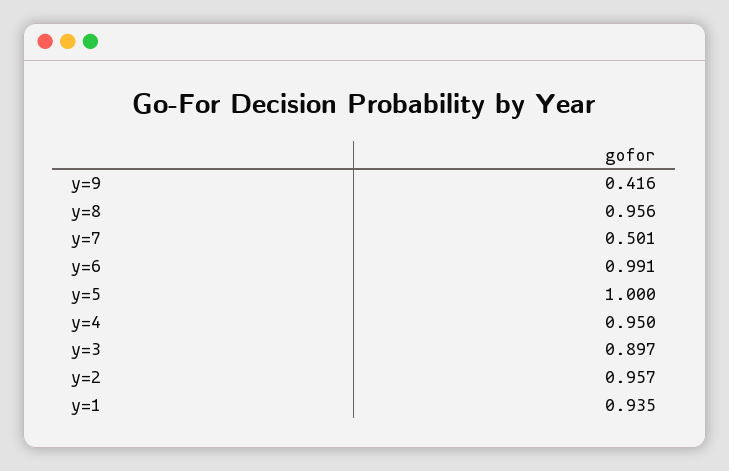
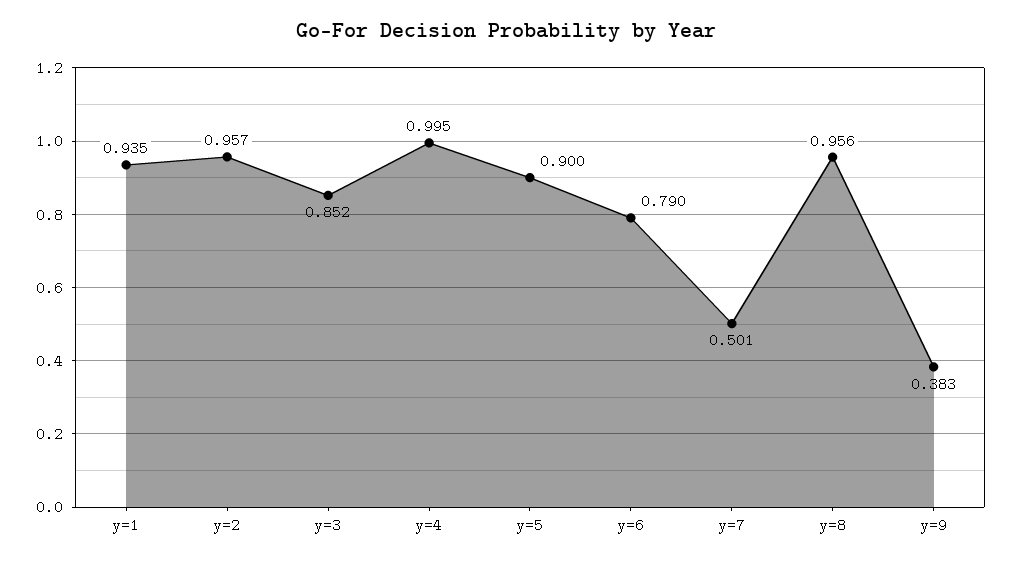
  {
-   "y=9": 0.416,
+   "y=9": 0.383,
    "y=8": 0.956,
    "y=7": 0.501,
-   "y=6": 0.991,
+   "y=6": 0.79,
-   "y=5": 1,
+   "y=5": 0.9,
-   "y=4": 0.95,
+   "y=4": 0.995,
-   "y=3": 0.897,
+   "y=3": 0.852,
    "y=2": 0.957,
    "y=1": 0.935
  }

